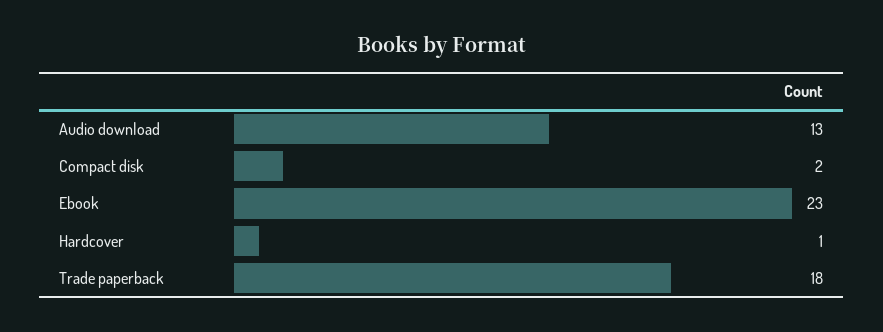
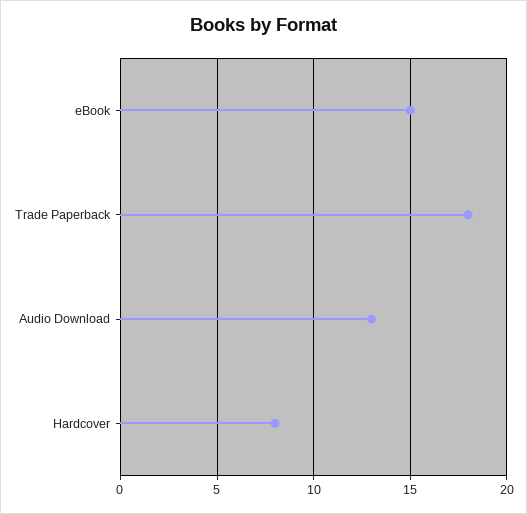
  {
    "Audio download": 13,
-   "Compact disk": 2,
-   "Ebook": 23,
+   "Ebook": 15,
-   "Hardcover": 1,
+   "Hardcover": 8,
    "Trade paperback": 18
  }

